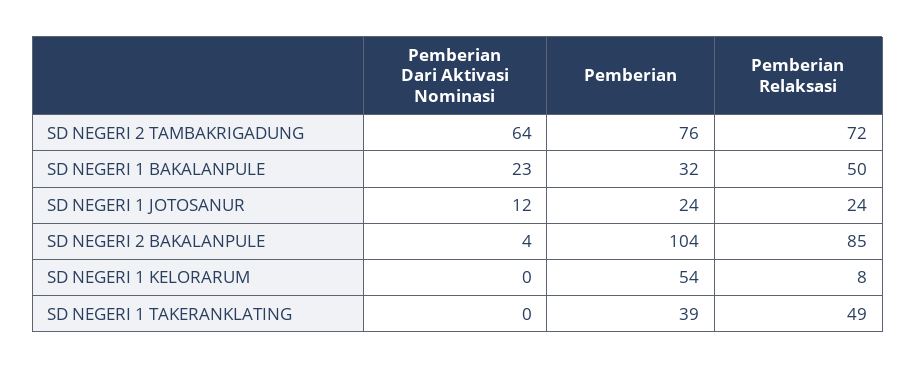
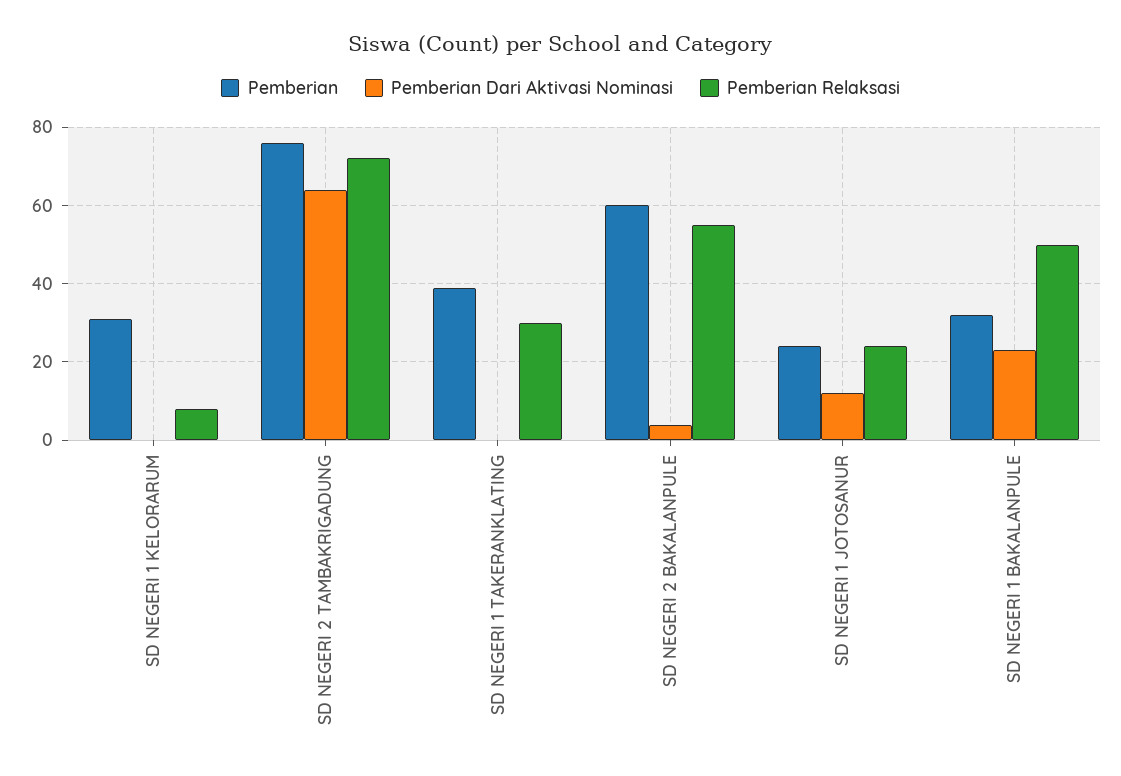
  {
    "Pemberian Dari Aktivasi Nominasi": {
      "SD NEGERI 2 TAMBAKRIGADUNG": 64,
      "SD NEGERI 1 BAKALANPULE": 23,
      "SD NEGERI 1 JOTOSANUR": 12,
      "SD NEGERI 2 BAKALANPULE": 4,
      "SD NEGERI 1 KELORARUM": 0,
      "SD NEGERI 1 TAKERANKLATING": 0
    },
    "Pemberian": {
      "SD NEGERI 2 TAMBAKRIGADUNG": 76,
      "SD NEGERI 1 BAKALANPULE": 32,
      "SD NEGERI 1 JOTOSANUR": 24,
-     "SD NEGERI 2 BAKALANPULE": 104,
+     "SD NEGERI 2 BAKALANPULE": 60,
-     "SD NEGERI 1 KELORARUM": 54,
+     "SD NEGERI 1 KELORARUM": 30,
      "SD NEGERI 1 TAKERANKLATING": 39
    },
    "Pemberian Relaksasi": {
      "SD NEGERI 2 TAMBAKRIGADUNG": 72,
      "SD NEGERI 1 BAKALANPULE": 50,
      "SD NEGERI 1 JOTOSANUR": 24,
-     "SD NEGERI 2 BAKALANPULE": 85,
+     "SD NEGERI 2 BAKALANPULE": 55,
      "SD NEGERI 1 KELORARUM": 8,
-     "SD NEGERI 1 TAKERANKLATING": 49
+     "SD NEGERI 1 TAKERANKLATING": 30
    }
  }

